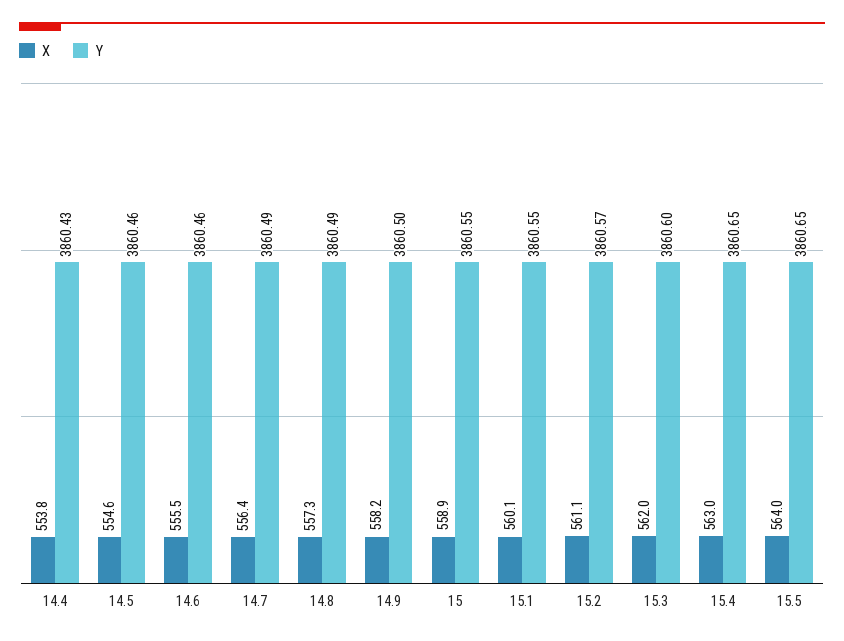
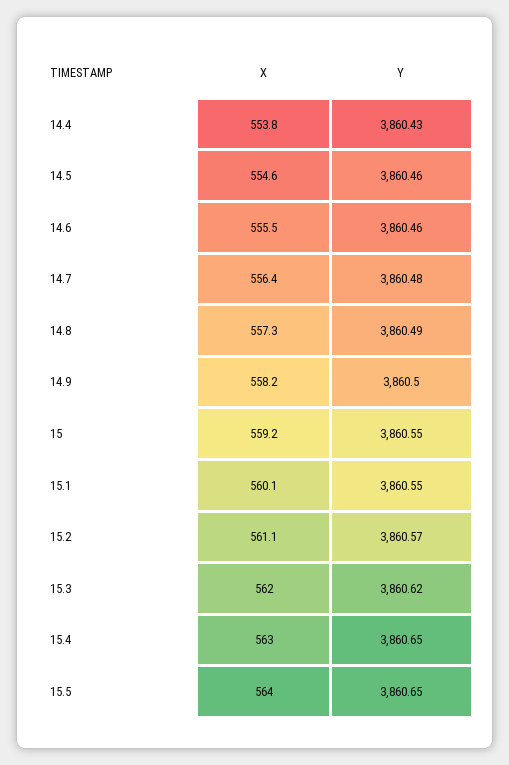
  {
    "X": {
      "14.4": 553.8,
      "14.5": 554.6,
      "14.6": 555.5,
      "14.7": 556.4,
      "14.8": 557.3,
      "14.9": 558.2,
-     "15": 558.9,
+     "15": 559.2,
      "15.1": 560.1,
      "15.2": 561.1,
      "15.3": 562,
      "15.4": 563,
      "15.5": 564
    },
    "Y": {
      "14.4": 3860.43,
      "14.5": 3860.46,
      "14.6": 3860.46,
-     "14.7": 3860.49,
+     "14.7": 3860.48,
      "14.8": 3860.49,
      "14.9": 3860.5,
      "15": 3860.55,
      "15.1": 3860.55,
      "15.2": 3860.57,
-     "15.3": 3860.6,
+     "15.3": 3860.62,
      "15.4": 3860.65,
      "15.5": 3860.65
    }
  }

